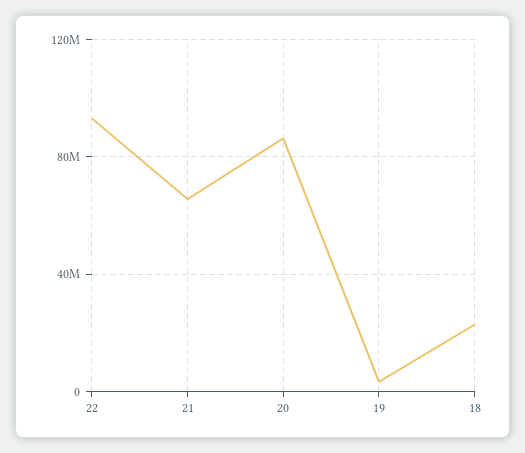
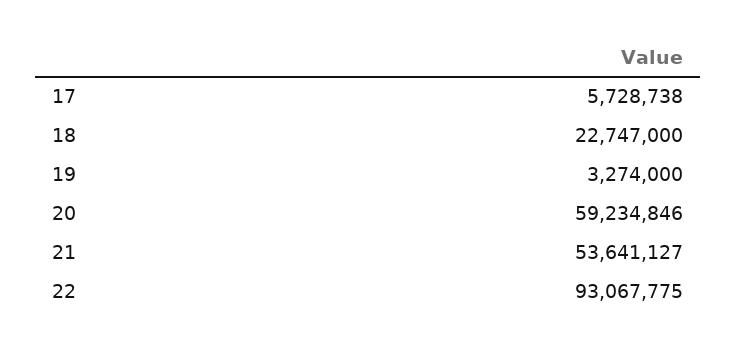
  {
    "22": 93067775,
-   "21": 65000000,
+   "21": 53641127,
-   "20": 85000000,
+   "20": 59234846,
    "19": 3274000,
-   "18": 22747000
+   "18": 22747000,
+   "17": 5728738
  }

